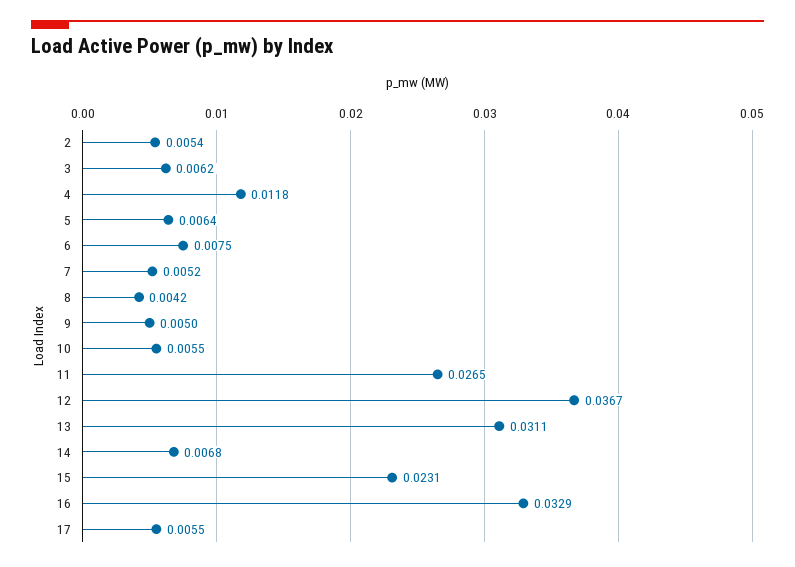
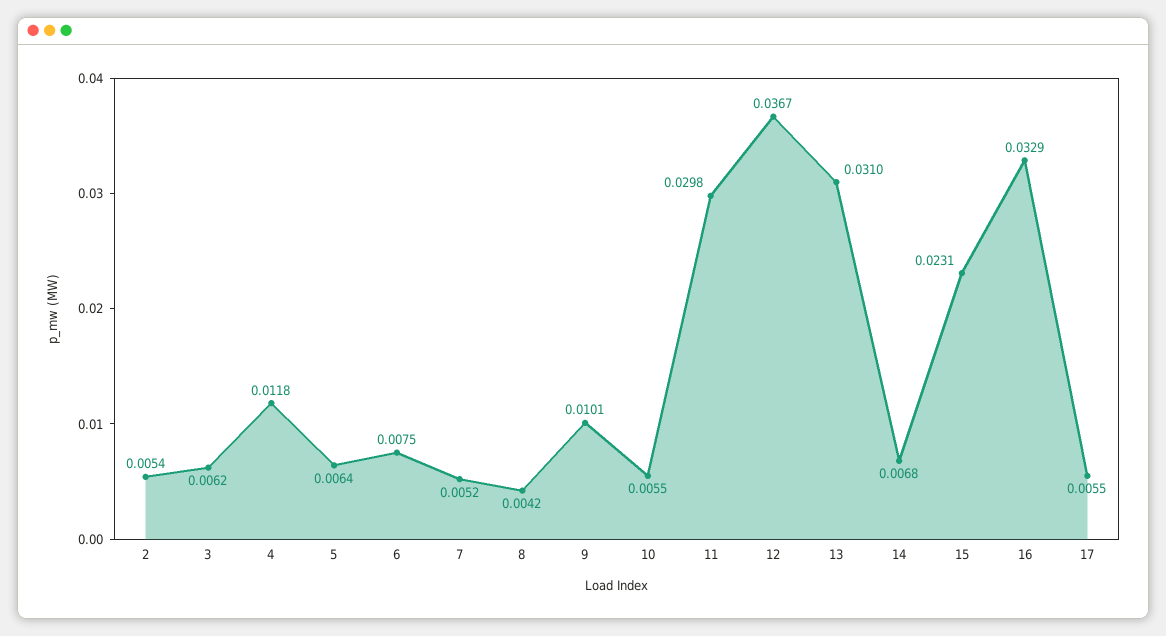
  {
    "2": 0.0054,
    "3": 0.0062,
    "4": 0.0118,
    "5": 0.0064,
    "6": 0.0075,
    "7": 0.0052,
    "8": 0.0042,
-   "9": 0.005,
+   "9": 0.0101,
    "10": 0.0055,
-   "11": 0.0265,
+   "11": 0.0298,
    "12": 0.0367,
-   "13": 0.0311,
+   "13": 0.031,
    "14": 0.0068,
    "15": 0.0231,
    "16": 0.0329,
    "17": 0.0055
  }

